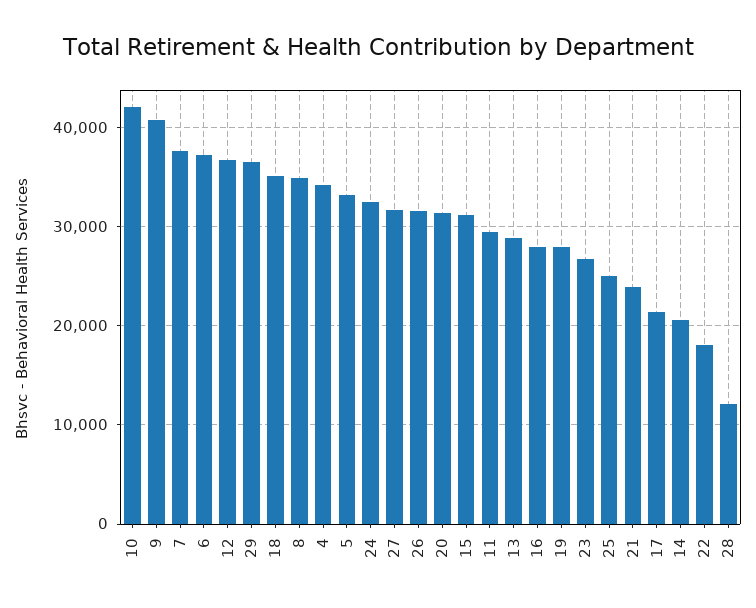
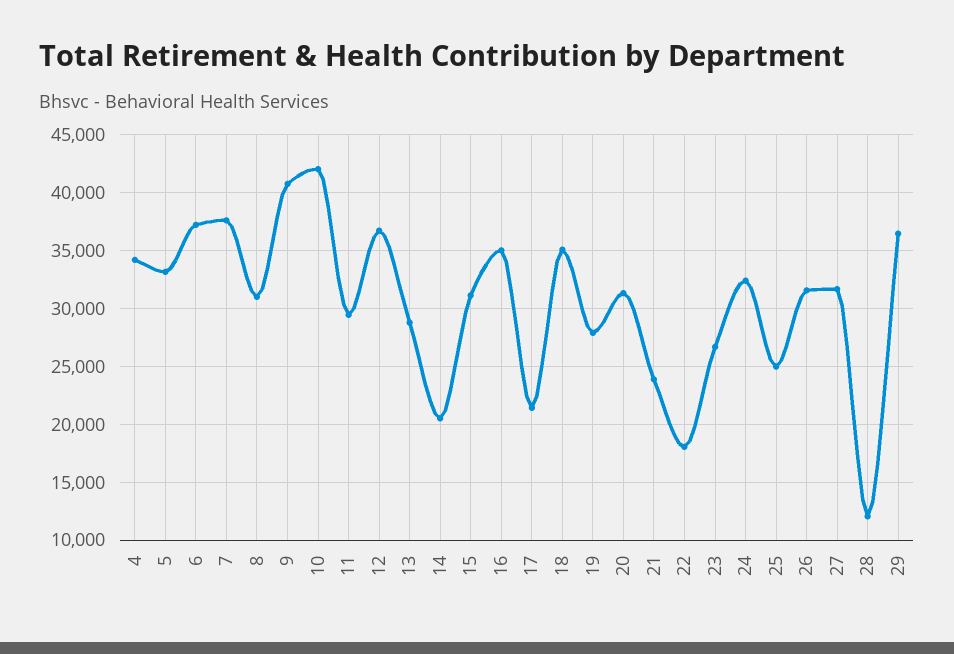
  {
    "10": 42000,
    "9": 41000,
    "7": 38000,
    "6": 37000,
    "12": 37000,
    "29": 36000,
    "18": 35000,
-   "8": 35000,
+   "8": 31000,
    "4": 34000,
    "5": 33000,
    "24": 32000,
    "27": 32000,
    "26": 32000,
    "20": 31000,
    "15": 31000,
    "11": 29000,
    "13": 29000,
-   "16": 28000,
+   "16": 35000,
    "19": 28000,
    "23": 27000,
    "25": 25000,
    "21": 24000,
    "17": 21000,
    "14": 21000,
    "22": 18000,
    "28": 12000
  }

